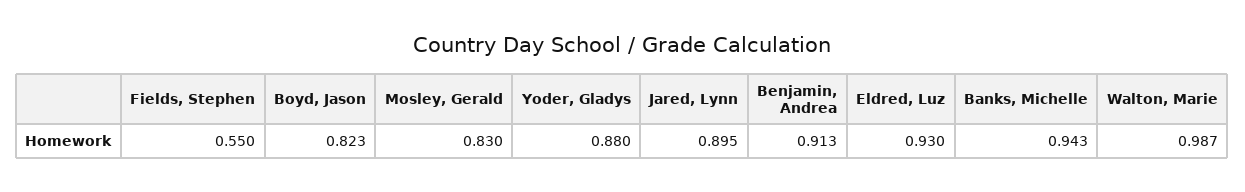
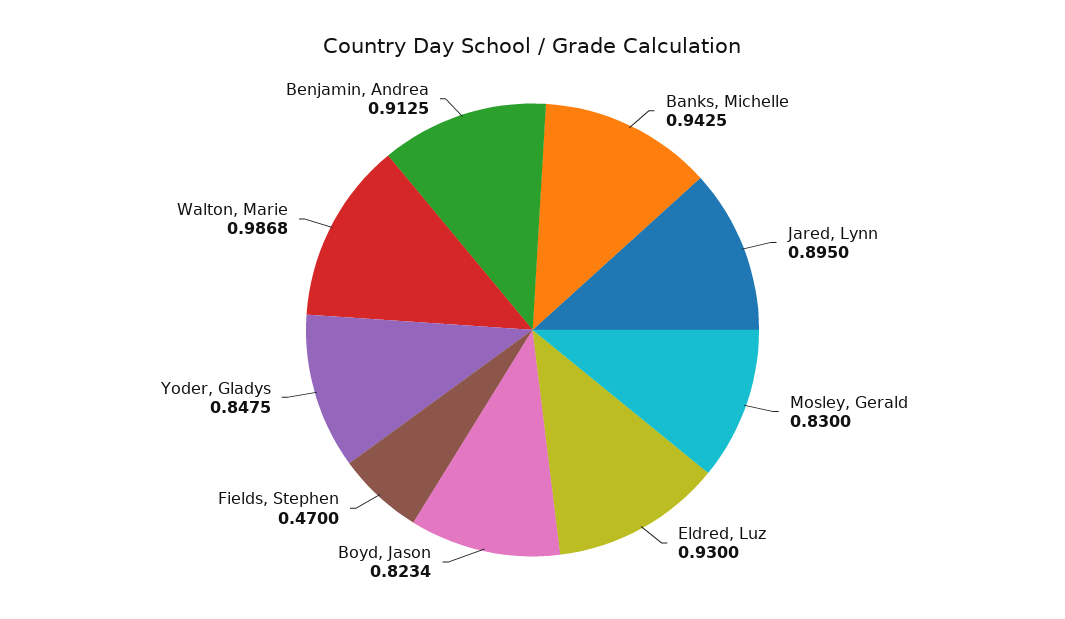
  {
-   "Fields, Stephen": 0.55,
+   "Fields, Stephen": 0.47,
    "Boyd, Jason": 0.8234,
    "Mosley, Gerald": 0.83,
-   "Yoder, Gladys": 0.88,
+   "Yoder, Gladys": 0.8475,
    "Jared, Lynn": 0.895,
    "Benjamin, Andrea": 0.9125,
    "Eldred, Luz": 0.93,
    "Banks, Michelle": 0.9425,
    "Walton, Marie": 0.9868
  }

